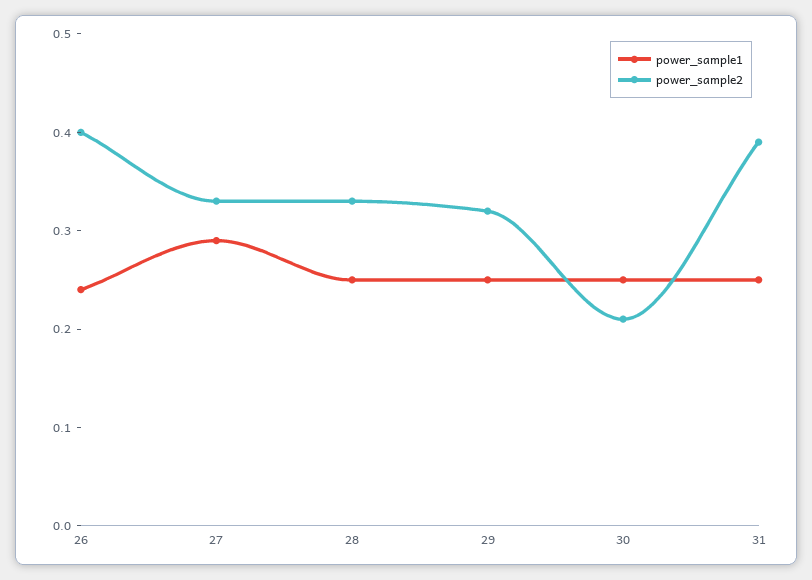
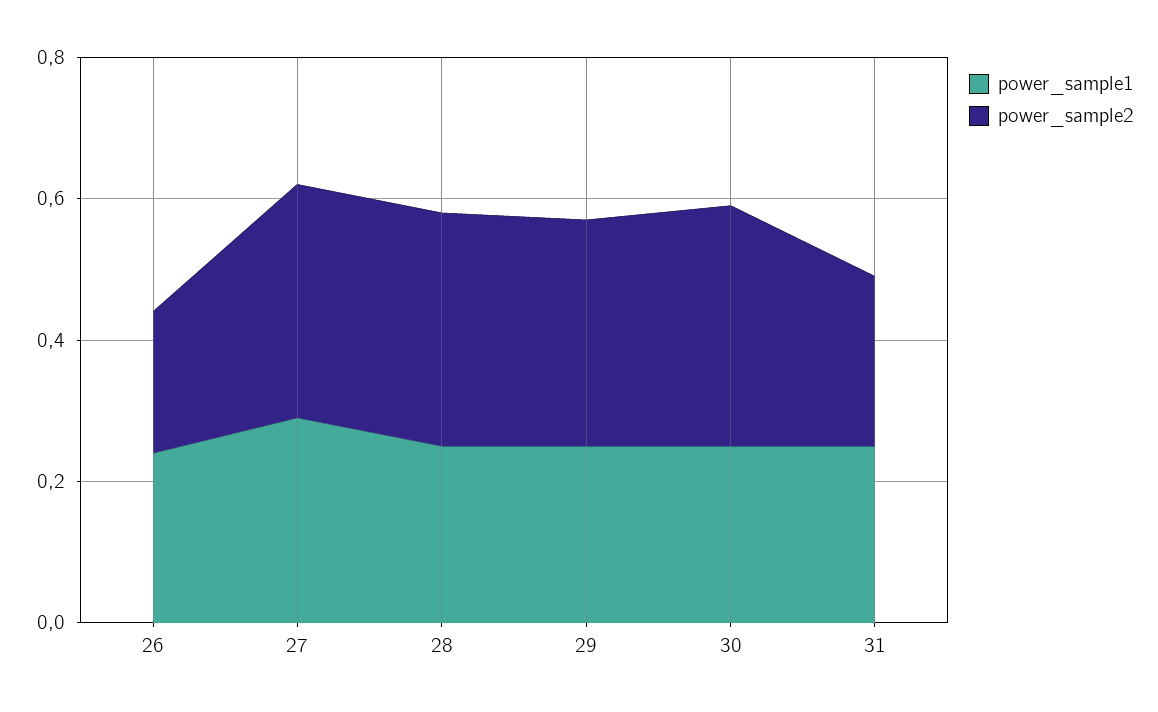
  {
    "power_sample1": {
      "26": 0.24,
      "27": 0.29,
      "28": 0.25,
      "29": 0.25,
      "30": 0.25,
      "31": 0.25
    },
    "power_sample2": {
-     "26": 0.4,
+     "26": 0.2,
      "27": 0.33,
      "28": 0.33,
      "29": 0.32,
-     "30": 0.21,
+     "30": 0.35,
-     "31": 0.39
+     "31": 0.25
    }
  }

